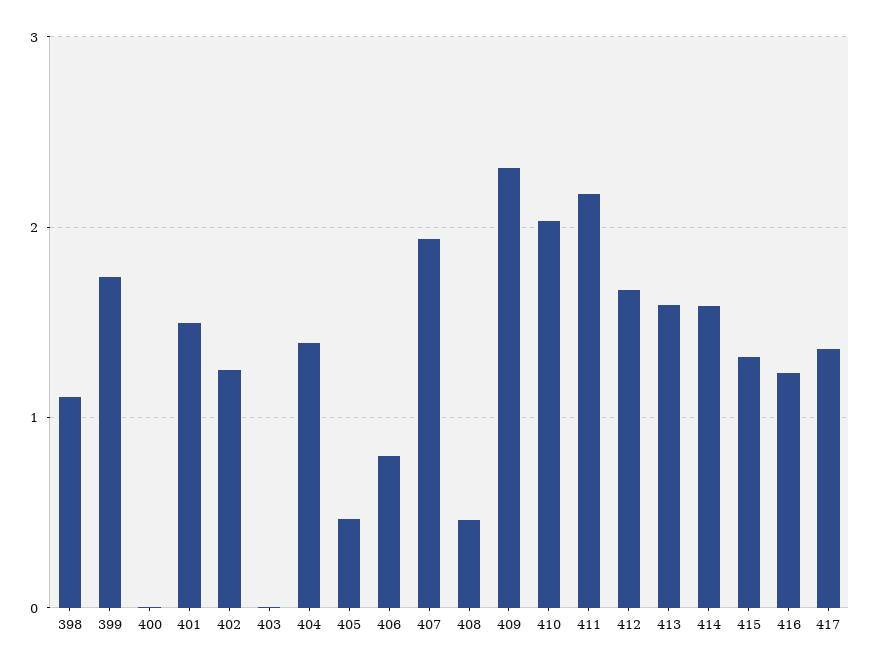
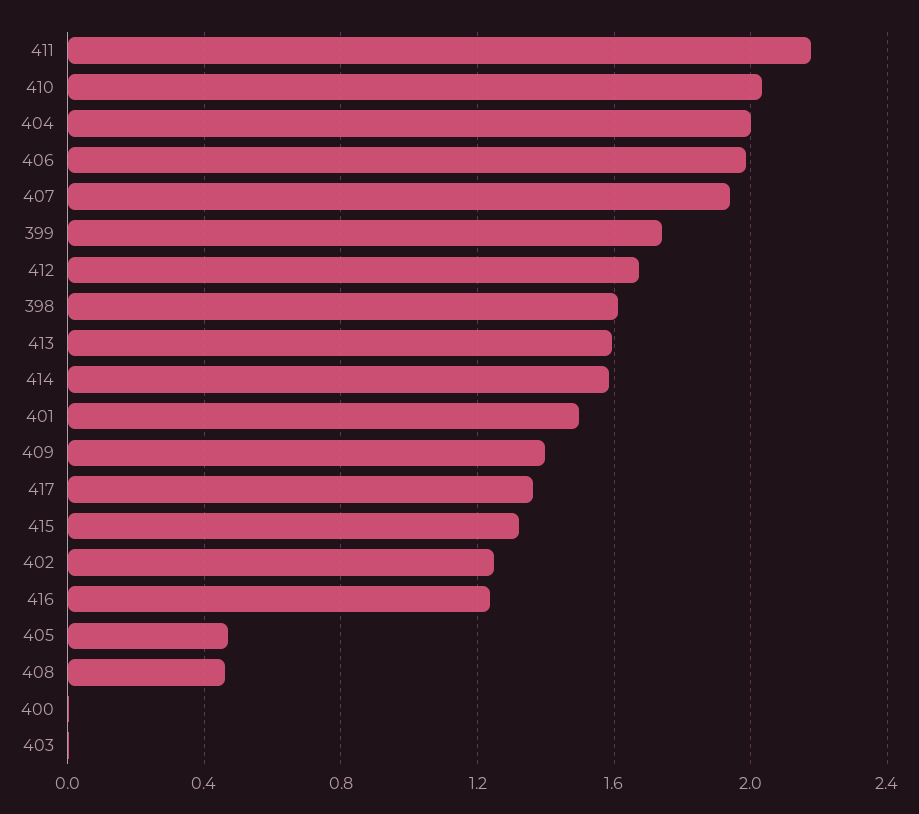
  {
-   "398": 1.1,
+   "398": 1.6,
    "399": 1.75,
    "400": 0,
    "401": 1.5,
    "402": 1.25,
    "403": 0,
-   "404": 1.4,
+   "404": 2,
    "405": 0.45,
-   "406": 0.8,
+   "406": 2,
    "407": 1.95,
    "408": 0.45,
-   "409": 2.3,
+   "409": 1.4,
    "410": 2.05,
    "411": 2.2,
    "412": 1.65,
    "413": 1.6,
    "414": 1.6,
    "415": 1.3,
    "416": 1.25,
    "417": 1.35
  }

